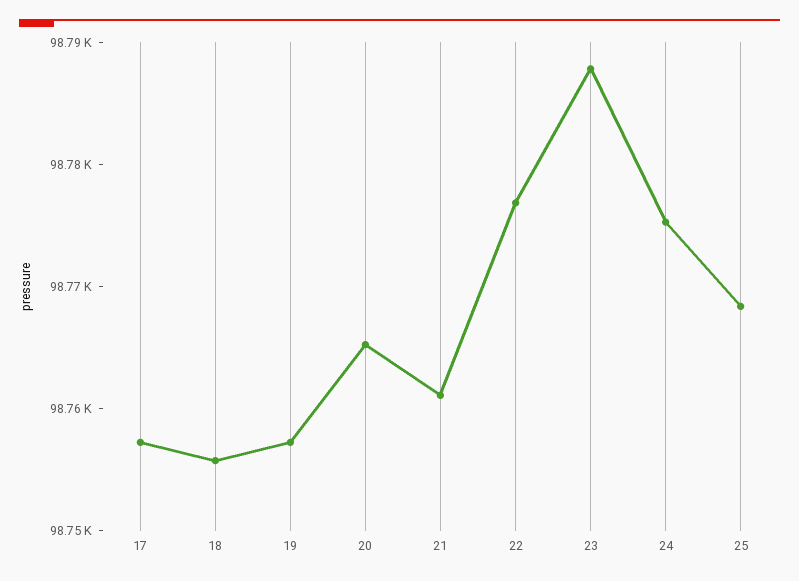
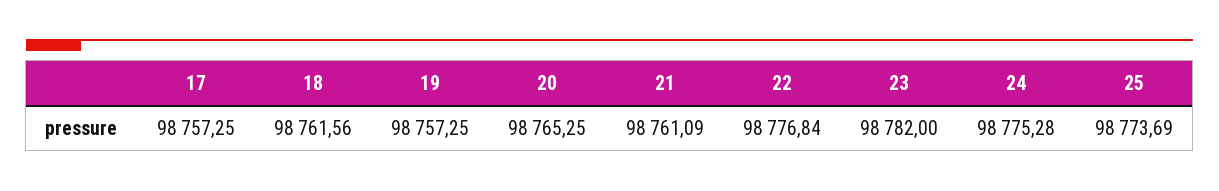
  {
    "17": 98757.25,
-   "18": 98756,
+   "18": 98761.56,
    "19": 98757.25,
    "20": 98765.25,
    "21": 98761.09,
    "22": 98776.84,
-   "23": 98788,
+   "23": 98782,
    "24": 98775.28,
-   "25": 98768
+   "25": 98773.69
  }

